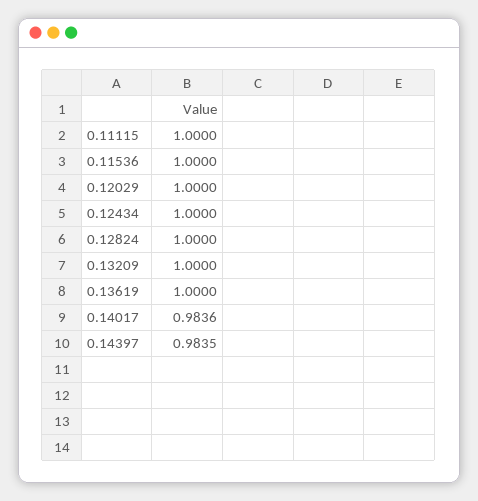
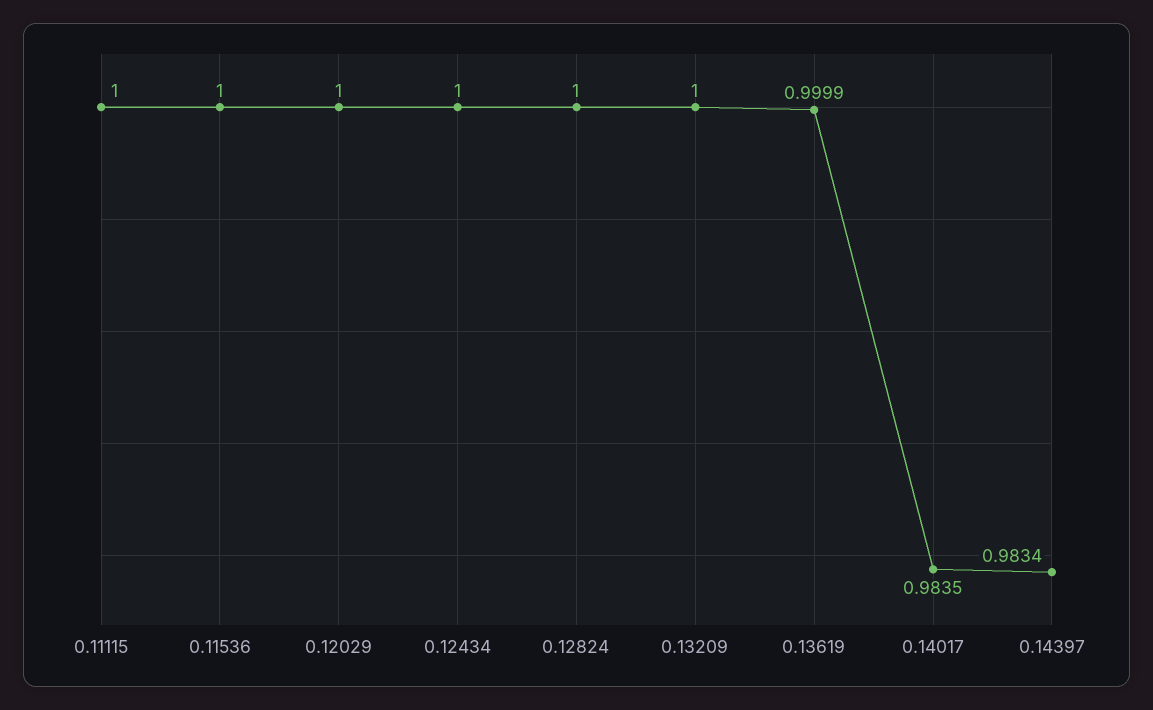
  {
    "0.11115": 1,
    "0.11536": 1,
    "0.12029": 1,
    "0.12434": 1,
    "0.12824": 1,
    "0.13209": 1,
-   "0.13619": 1,
+   "0.13619": 0.9999,
-   "0.14017": 0.9836,
+   "0.14017": 0.9835,
-   "0.14397": 0.9835
+   "0.14397": 0.9834
  }

